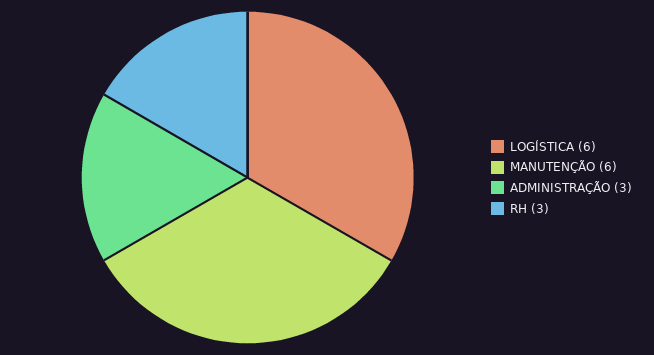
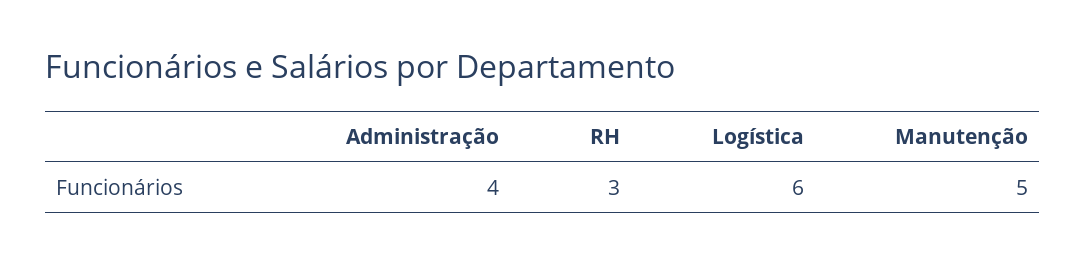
  {
    "LOGÍSTICA": 6,
-   "MANUTENÇÃO": 6,
+   "MANUTENÇÃO": 5,
-   "ADMINISTRAÇÃO": 3,
+   "ADMINISTRAÇÃO": 4,
    "RH": 3
  }

